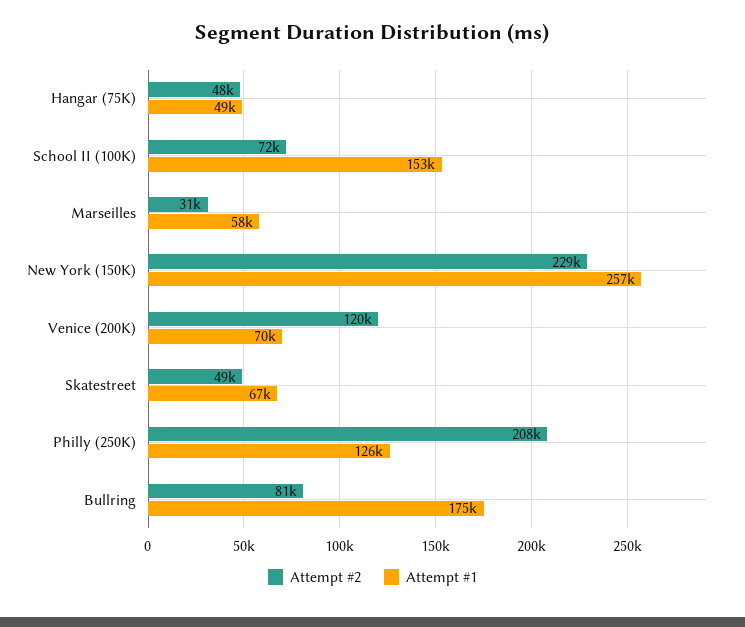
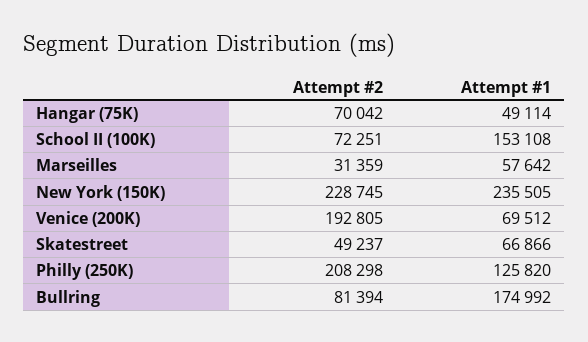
  {
    "Attempt #2": {
-     "Hangar (75K)": 48000,
+     "Hangar (75K)": 70042,
      "School II (100K)": 72251,
      "Marseilles": 31359,
      "New York (150K)": 228745,
-     "Venice (200K)": 120000,
+     "Venice (200K)": 192805,
      "Skatestreet": 49237,
      "Philly (250K)": 208298,
      "Bullring": 81394
    },
    "Attempt #1": {
      "Hangar (75K)": 49114,
      "School II (100K)": 153108,
      "Marseilles": 57642,
-     "New York (150K)": 257000,
+     "New York (150K)": 235505,
      "Venice (200K)": 69512,
      "Skatestreet": 66866,
      "Philly (250K)": 125820,
      "Bullring": 174992
    }
  }

